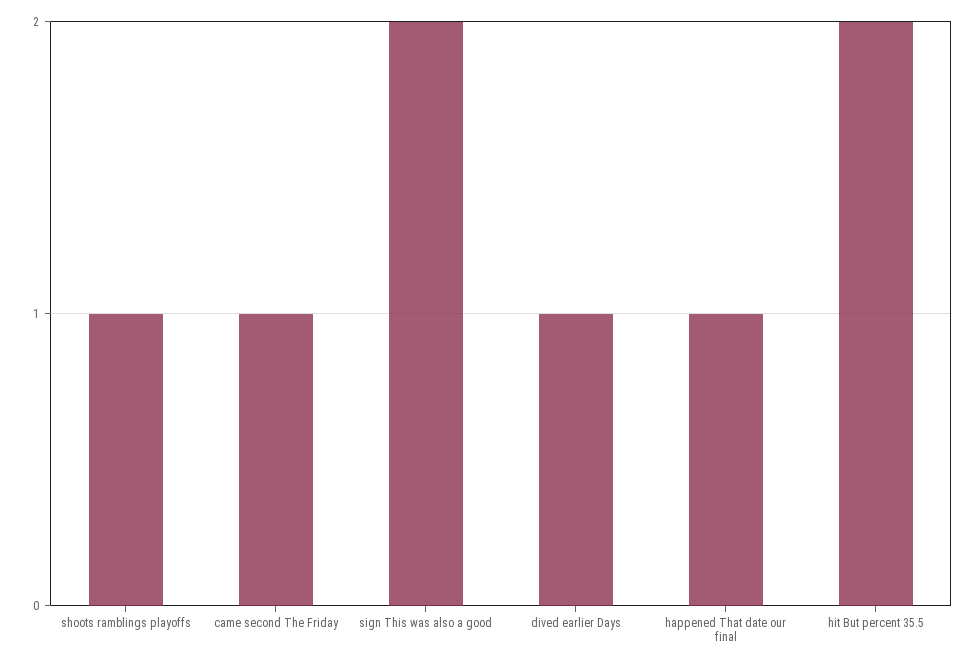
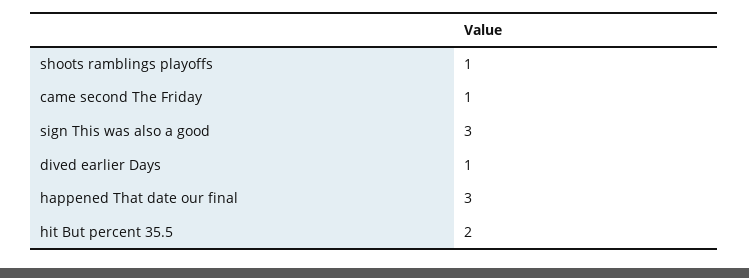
  {
    "shoots ramblings playoffs": 1,
    "came second The Friday": 1,
-   "sign This was also a good": 2,
+   "sign This was also a good": 3,
    "dived earlier Days": 1,
-   "happened That date our final": 1,
+   "happened That date our final": 3,
    "hit But percent 35.5": 2
  }

